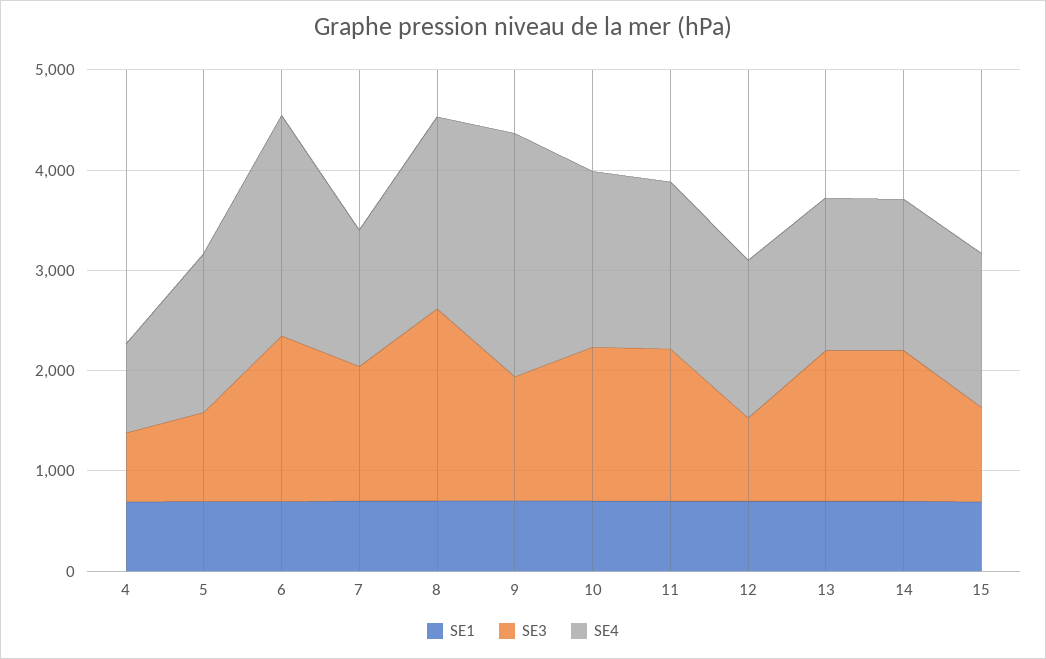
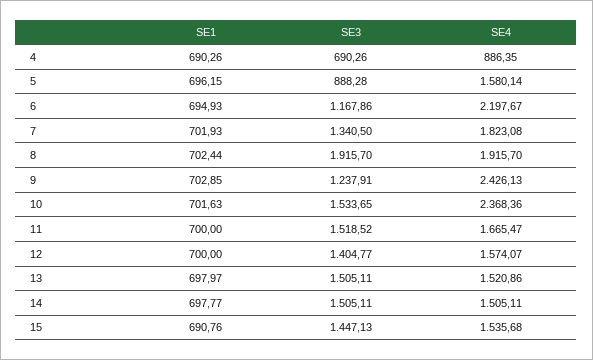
  {
    "SE1": {
      "4": 690.26,
      "5": 696.15,
      "6": 694.93,
      "7": 701.93,
      "8": 702.44,
      "9": 702.85,
      "10": 701.63,
      "11": 700,
      "12": 700,
      "13": 697.97,
      "14": 697.77,
      "15": 690.76
    },
    "SE3": {
      "4": 690.26,
      "5": 888.28,
-     "6": 1600,
+     "6": 1167.86,
      "7": 1340.5,
      "8": 1915.7,
      "9": 1237.91,
      "10": 1533.65,
      "11": 1518.52,
-     "12": 800,
+     "12": 1404.77,
      "13": 1505.11,
      "14": 1505.11,
-     "15": 1000
+     "15": 1447.13
    },
    "SE4": {
      "4": 886.35,
      "5": 1580.14,
      "6": 2197.67,
-     "7": 1400,
+     "7": 1823.08,
      "8": 1915.7,
      "9": 2426.13,
-     "10": 1800,
+     "10": 2368.36,
      "11": 1665.47,
      "12": 1574.07,
      "13": 1520.86,
      "14": 1505.11,
      "15": 1535.68
    }
  }

